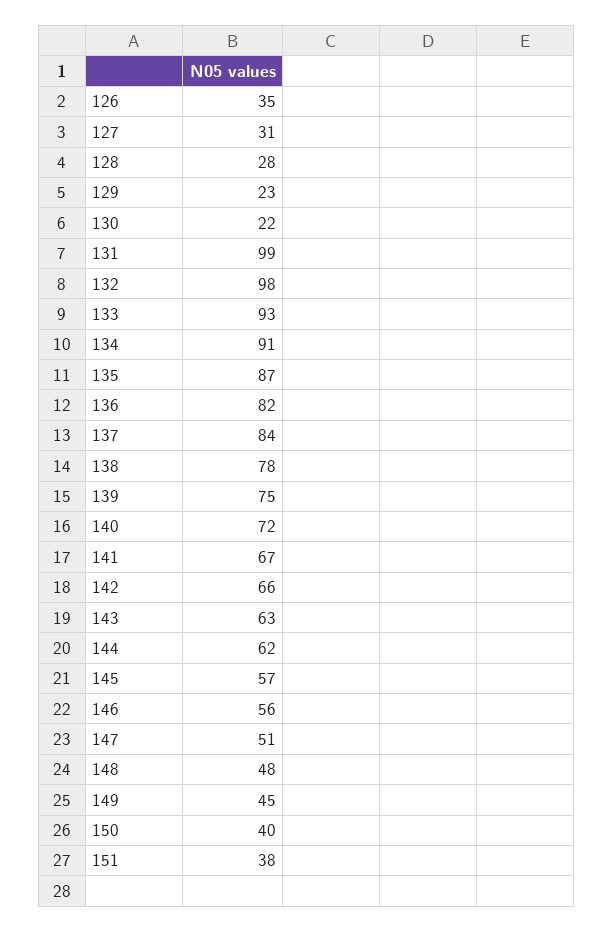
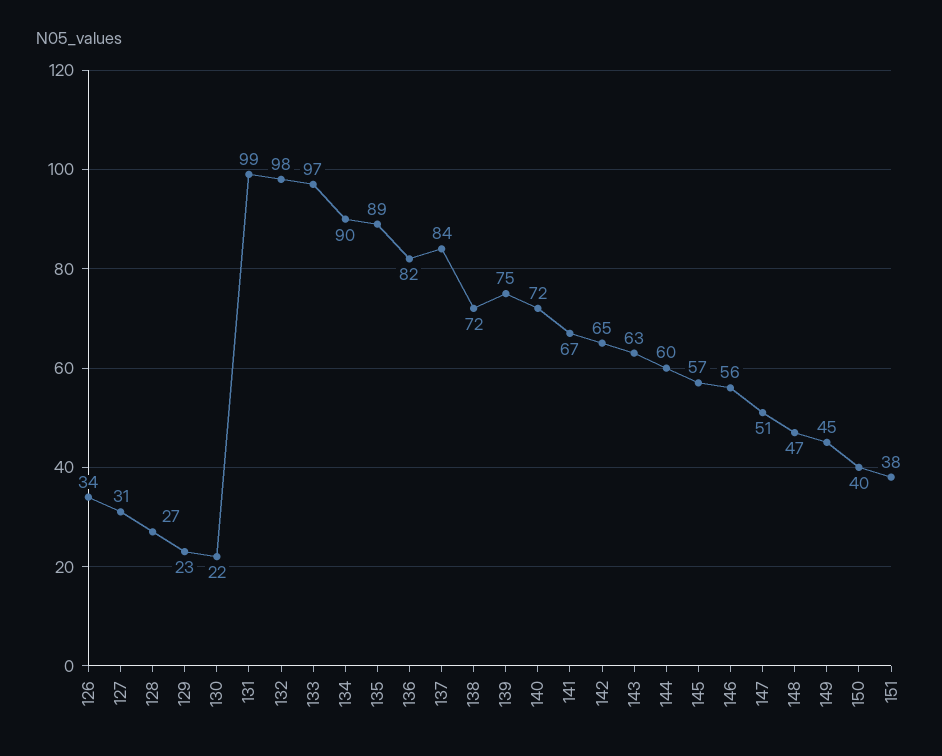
  {
-   "126": 35,
+   "126": 34,
    "127": 31,
-   "128": 28,
+   "128": 27,
    "129": 23,
    "130": 22,
    "131": 99,
    "132": 98,
-   "133": 93,
+   "133": 97,
-   "134": 91,
+   "134": 90,
-   "135": 87,
+   "135": 89,
    "136": 82,
    "137": 84,
-   "138": 78,
+   "138": 72,
    "139": 75,
    "140": 72,
    "141": 67,
-   "142": 66,
+   "142": 65,
    "143": 63,
-   "144": 62,
+   "144": 60,
    "145": 57,
    "146": 56,
    "147": 51,
-   "148": 48,
+   "148": 47,
    "149": 45,
    "150": 40,
    "151": 38
  }

